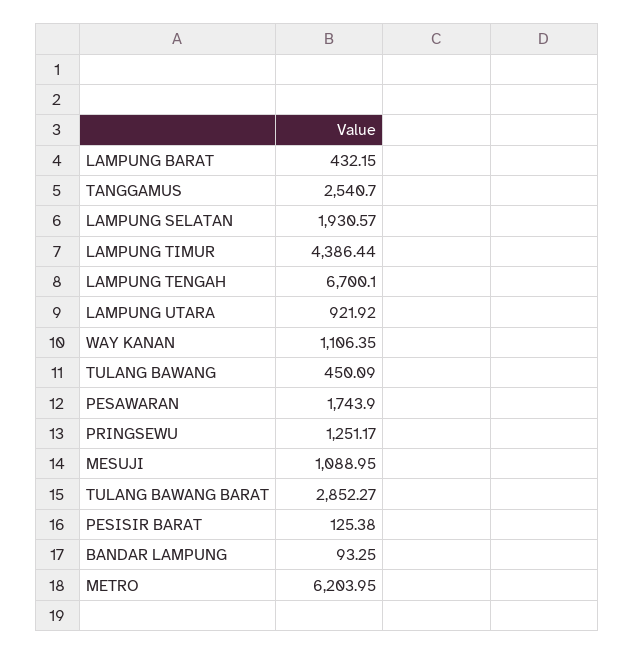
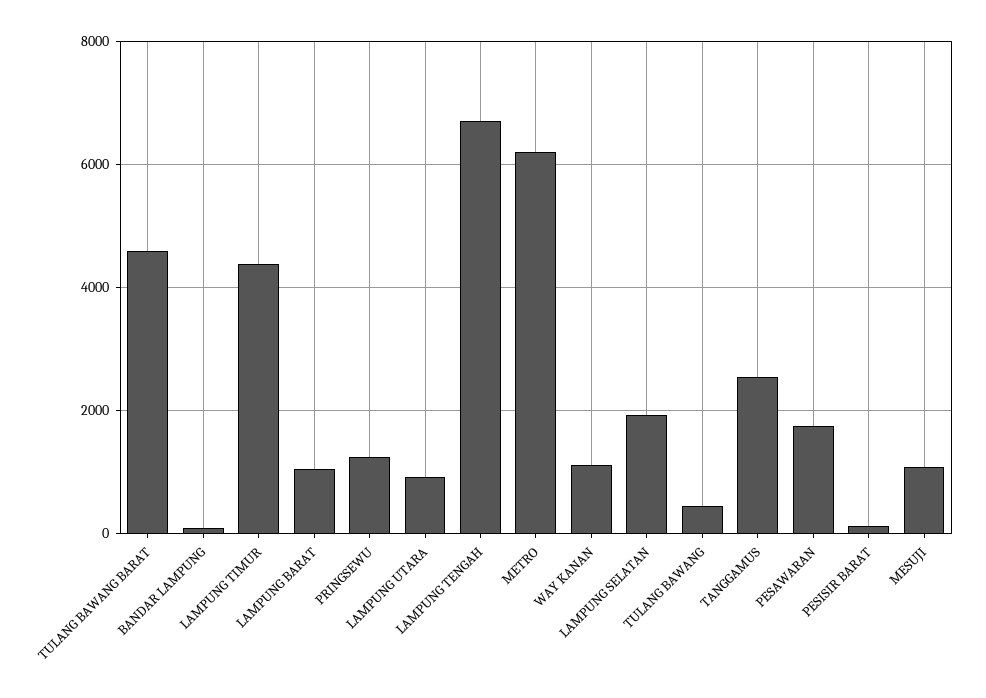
  {
-   "LAMPUNG BARAT": 432.15,
+   "LAMPUNG BARAT": 1000,
    "TANGGAMUS": 2540.7,
    "LAMPUNG SELATAN": 1930.57,
    "LAMPUNG TIMUR": 4386.44,
    "LAMPUNG TENGAH": 6700.1,
    "LAMPUNG UTARA": 921.92,
    "WAY KANAN": 1106.35,
    "TULANG BAWANG": 450.09,
    "PESAWARAN": 1743.9,
    "PRINGSEWU": 1251.17,
    "MESUJI": 1088.95,
-   "TULANG BAWANG BARAT": 2852.27,
+   "TULANG BAWANG BARAT": 4600,
    "PESISIR BARAT": 125.38,
    "BANDAR LAMPUNG": 93.25,
    "METRO": 6203.95
  }

